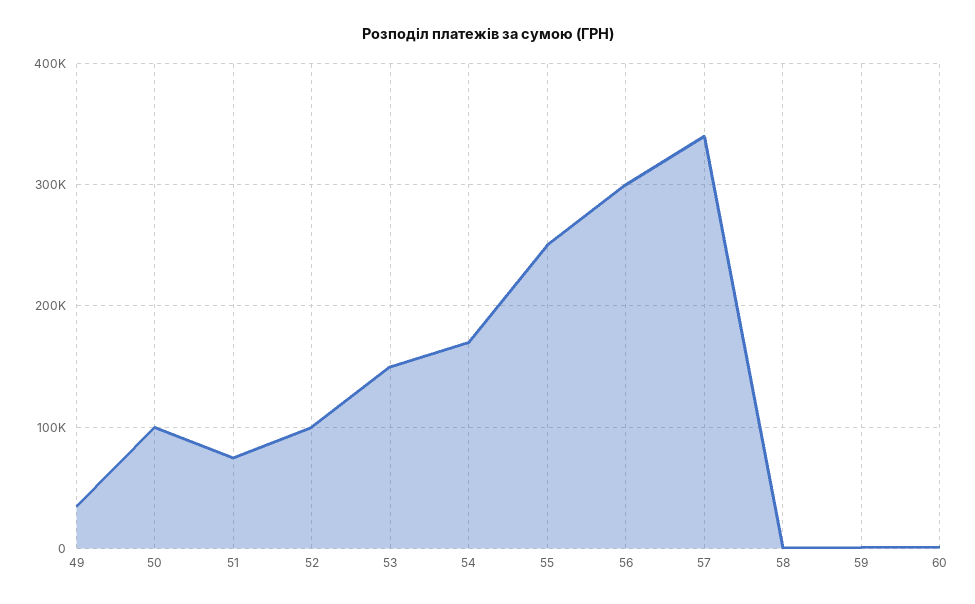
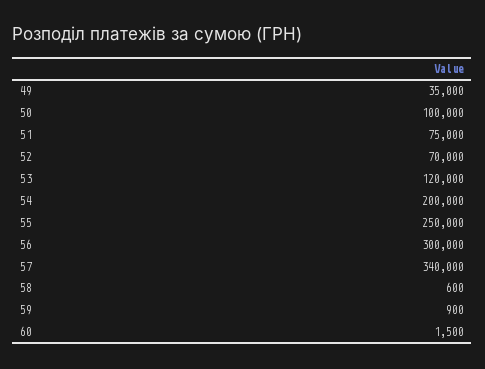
  {
    "49": 35000,
    "50": 100000,
    "51": 75000,
-   "52": 100000,
+   "52": 70000,
-   "53": 150000,
+   "53": 120000,
-   "54": 170000,
+   "54": 200000,
    "55": 250000,
    "56": 300000,
    "57": 340000,
    "58": 600,
    "59": 900,
    "60": 1500
  }

